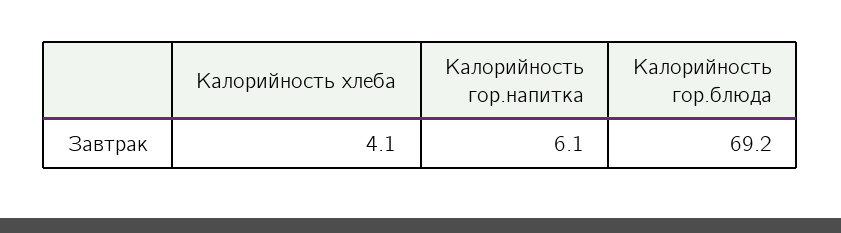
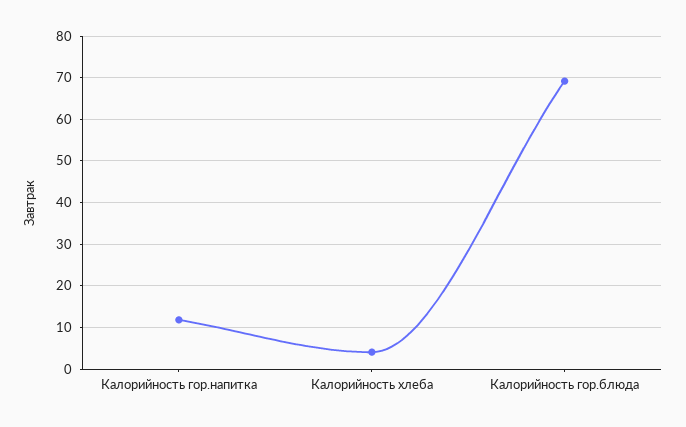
  {
    "Калорийность хлеба": 4.1,
-   "Калорийность гор.напитка": 6.1,
+   "Калорийность гор.напитка": 12,
    "Калорийность гор.блюда": 69.2
  }

